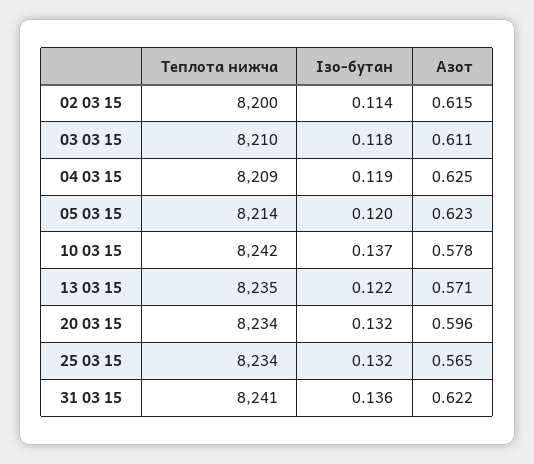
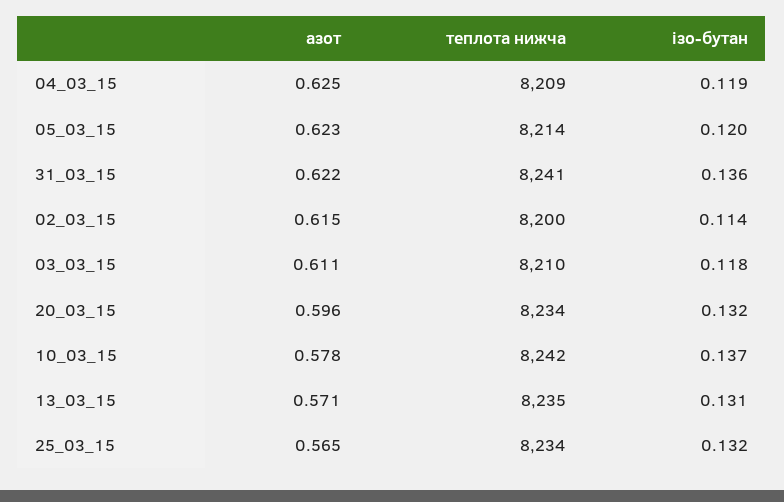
  {
    "Теплота нижча": {
      "02 03 15": 8200,
      "03 03 15": 8210,
      "04 03 15": 8209,
      "05 03 15": 8214,
      "10 03 15": 8242,
      "13 03 15": 8235,
      "20 03 15": 8234,
      "25 03 15": 8234,
      "31 03 15": 8241
    },
    "Ізо-бутан": {
      "02 03 15": 0.114,
      "03 03 15": 0.118,
      "04 03 15": 0.119,
      "05 03 15": 0.12,
      "10 03 15": 0.137,
-     "13 03 15": 0.122,
+     "13 03 15": 0.131,
      "20 03 15": 0.132,
      "25 03 15": 0.132,
      "31 03 15": 0.136
    },
    "Азот": {
      "02 03 15": 0.615,
      "03 03 15": 0.611,
      "04 03 15": 0.625,
      "05 03 15": 0.623,
      "10 03 15": 0.578,
      "13 03 15": 0.571,
      "20 03 15": 0.596,
      "25 03 15": 0.565,
      "31 03 15": 0.622
    }
  }

